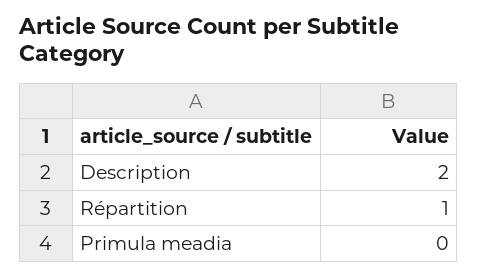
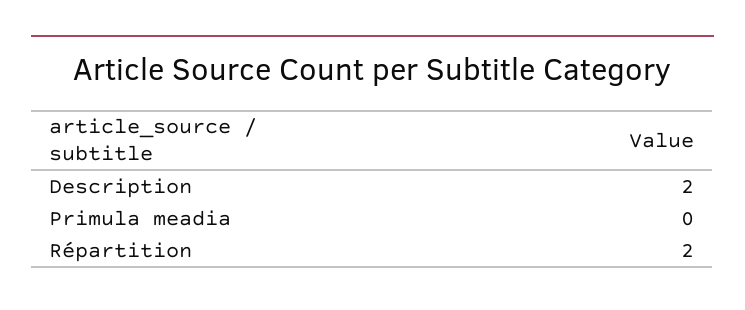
  {
    "Description": 2,
-   "Répartition": 1,
+   "Répartition": 2,
    "Primula meadia": 0
  }

